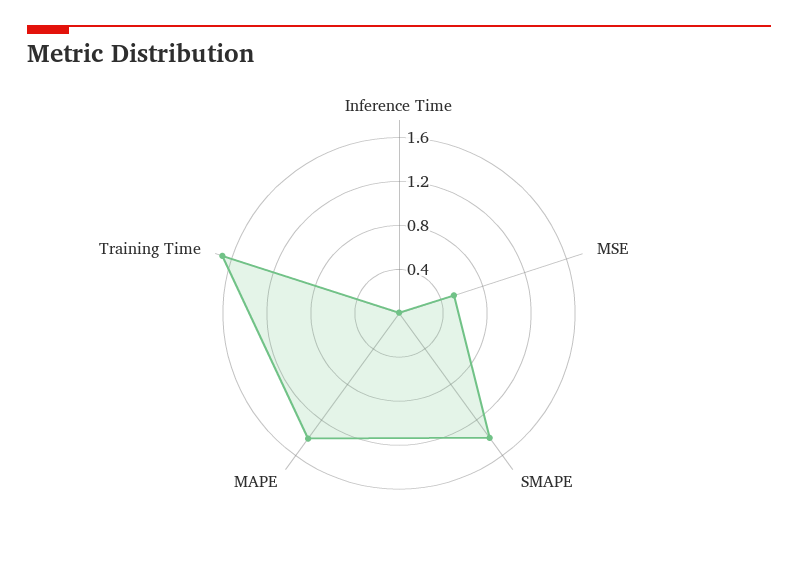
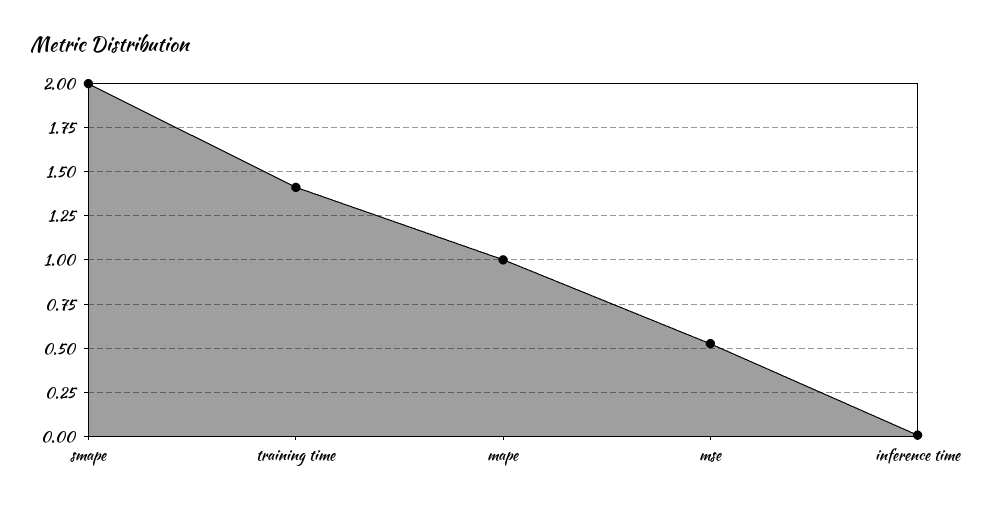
  {
    "Inference Time": 0,
    "MSE": 0.55,
-   "SMAPE": 1.4,
+   "SMAPE": 2,
-   "MAPE": 1.4,
+   "MAPE": 1,
-   "Training Time": 1.7
+   "Training Time": 1.4
  }

